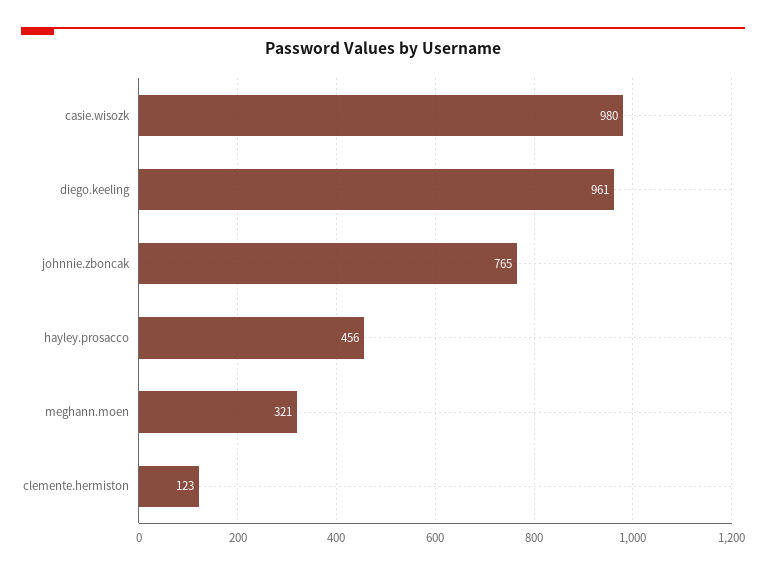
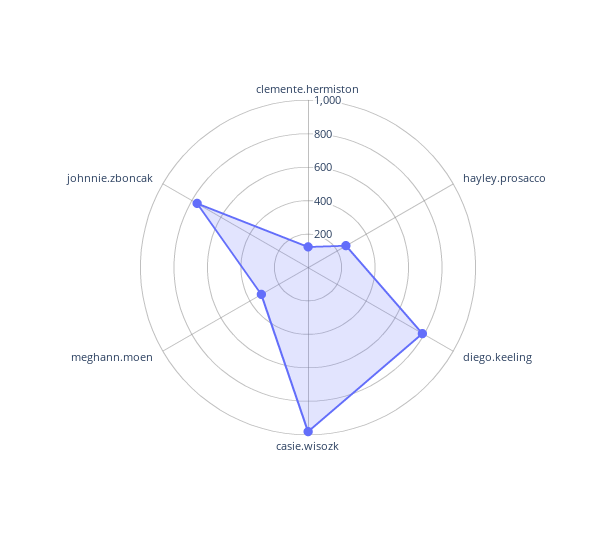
  {
    "casie.wisozk": 980,
-   "diego.keeling": 961,
+   "diego.keeling": 800,
    "johnnie.zboncak": 765,
-   "hayley.prosacco": 456,
+   "hayley.prosacco": 250,
    "meghann.moen": 321,
    "clemente.hermiston": 123
  }

